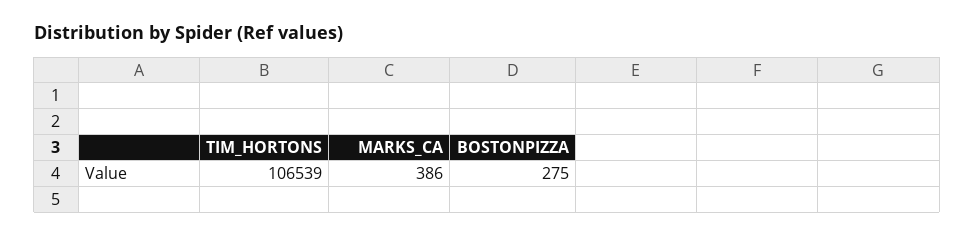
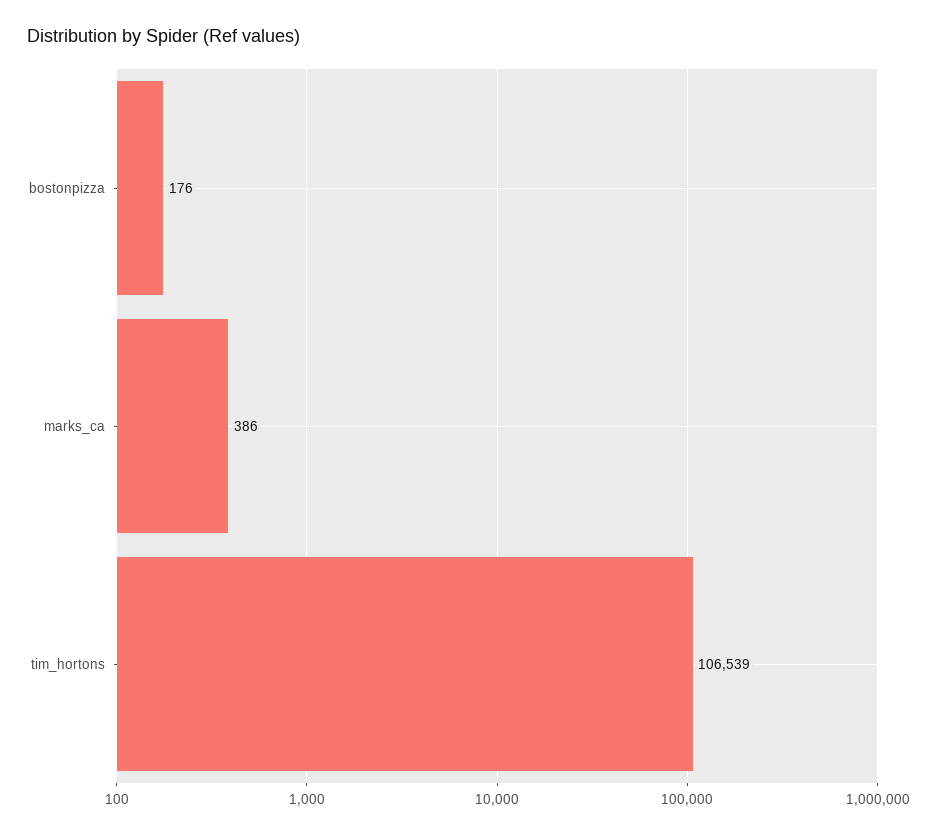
  {
    "TIM_HORTONS": 106539,
    "MARKS_CA": 386,
-   "BOSTONPIZZA": 275
+   "BOSTONPIZZA": 176
  }

